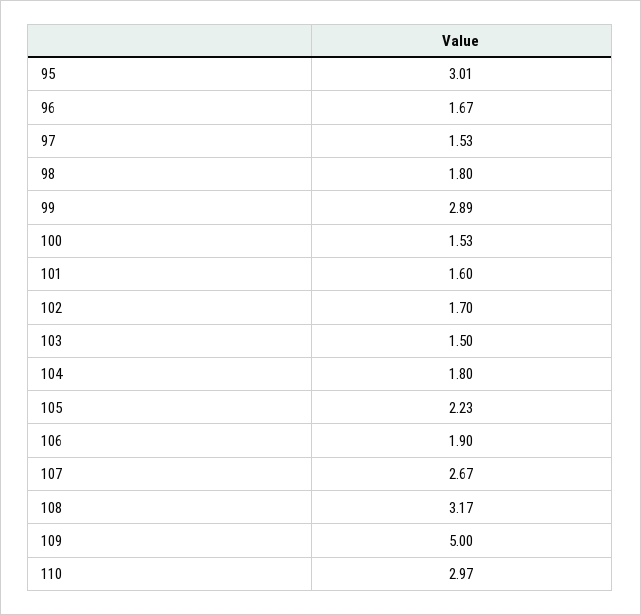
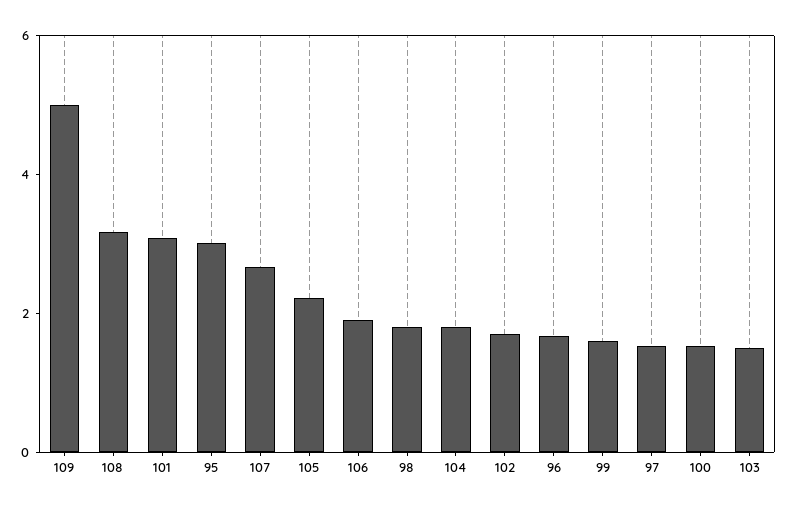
  {
    "95": 3.01,
    "96": 1.67,
    "97": 1.53,
    "98": 1.8,
-   "99": 2.89,
+   "99": 1.5,
    "100": 1.53,
-   "101": 1.6,
+   "101": 3,
    "102": 1.7,
    "103": 1.5,
    "104": 1.8,
    "105": 2.23,
    "106": 1.9,
    "107": 2.67,
    "108": 3.17,
-   "109": 5,
+   "109": 5
-   "110": 2.97
  }

